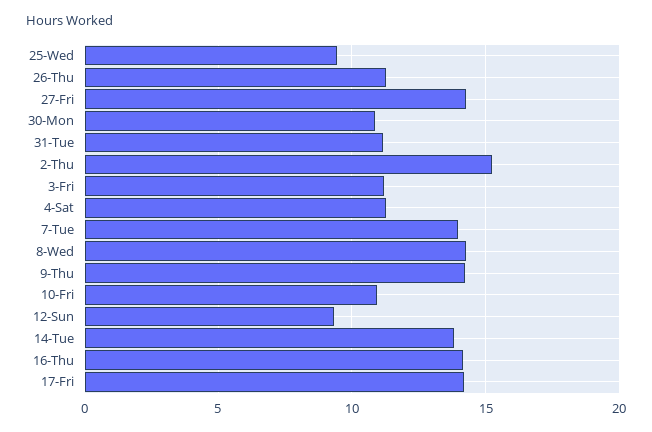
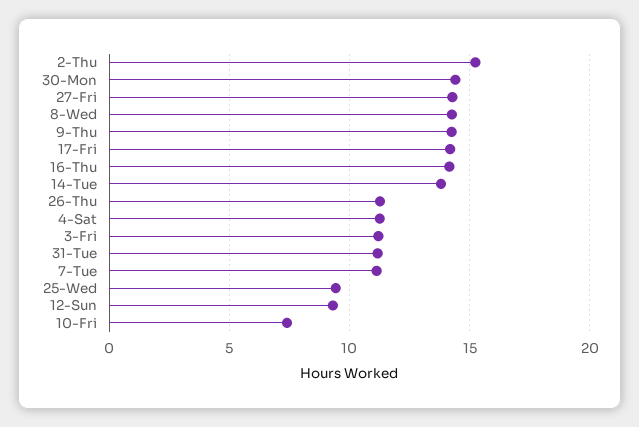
  {
    "25-Wed": 9.5,
    "26-Thu": 11.5,
    "27-Fri": 14.5,
-   "30-Mon": 11,
+   "30-Mon": 14.5,
    "31-Tue": 11,
    "2-Thu": 15,
    "3-Fri": 11,
    "4-Sat": 11.5,
-   "7-Tue": 14,
+   "7-Tue": 11,
    "8-Wed": 14.5,
    "9-Thu": 14.5,
-   "10-Fri": 11,
+   "10-Fri": 7.5,
    "12-Sun": 9.5,
    "14-Tue": 14,
    "16-Thu": 14,
    "17-Fri": 14
  }

